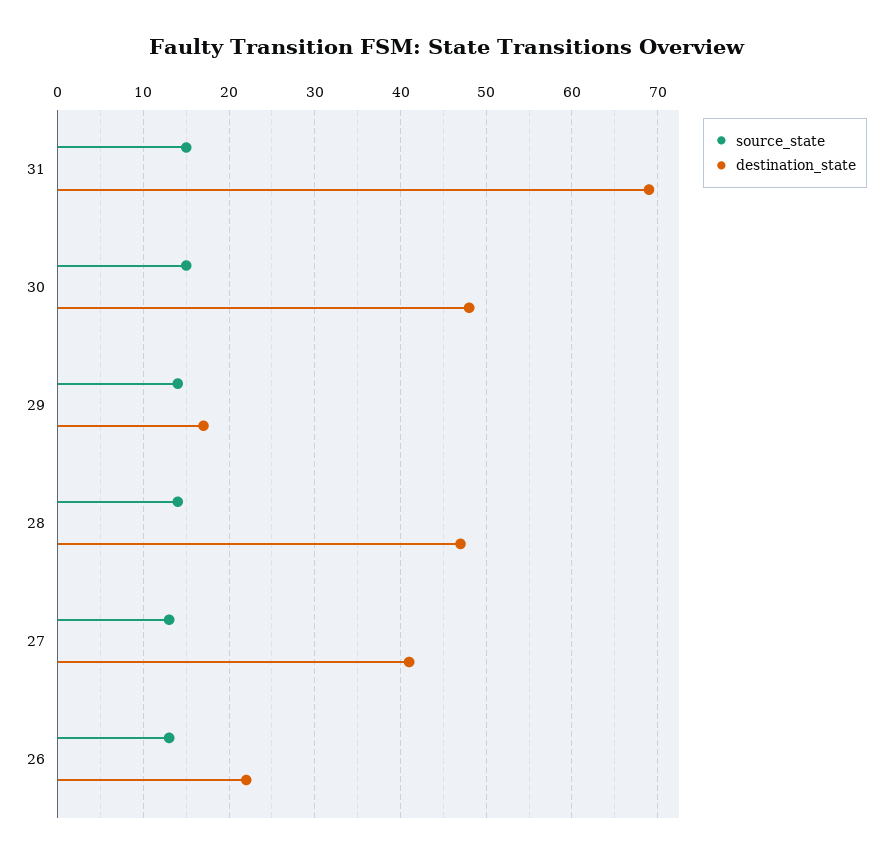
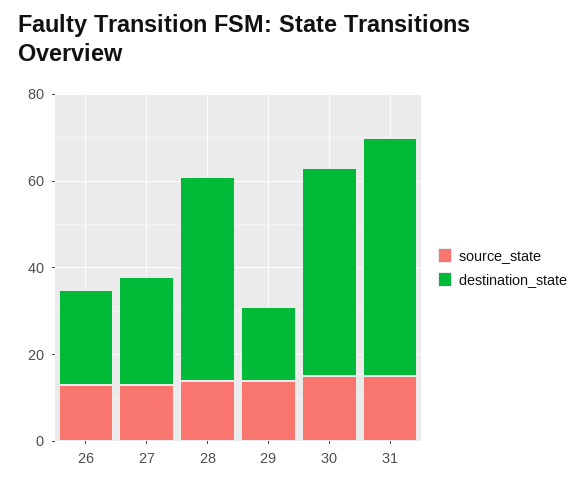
  {
    "source_state": {
      "31": 15,
      "30": 15,
      "29": 14,
      "28": 14,
      "27": 13,
      "26": 13
    },
    "destination_state": {
-     "31": 69,
+     "31": 55,
      "30": 48,
      "29": 17,
      "28": 47,
-     "27": 41,
+     "27": 25,
      "26": 22
    }
  }

